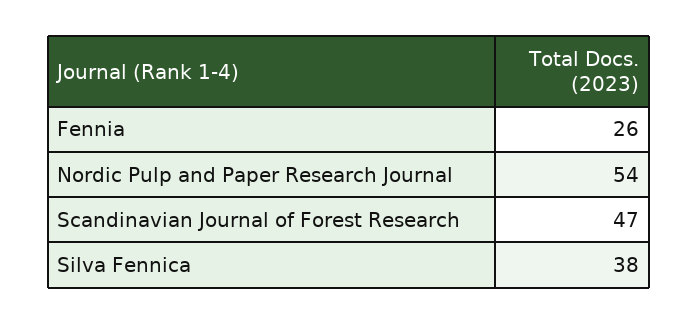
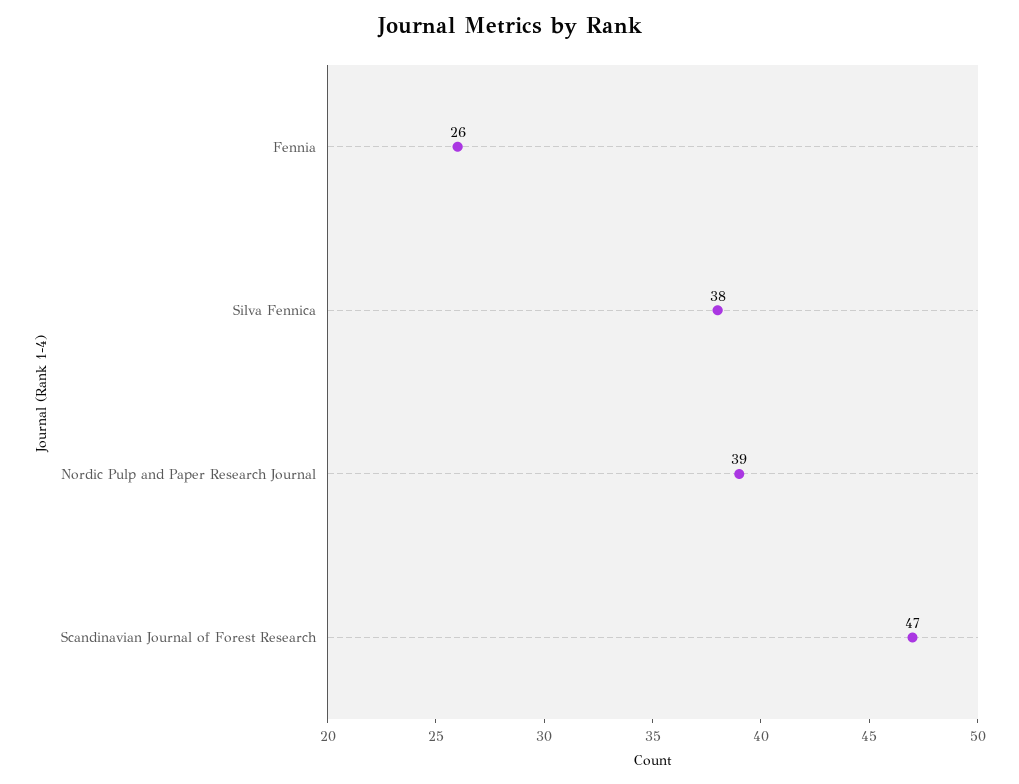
  {
    "Fennia": 26,
-   "Nordic Pulp and Paper Research Journal": 54,
+   "Nordic Pulp and Paper Research Journal": 39,
    "Scandinavian Journal of Forest Research": 47,
    "Silva Fennica": 38
  }

